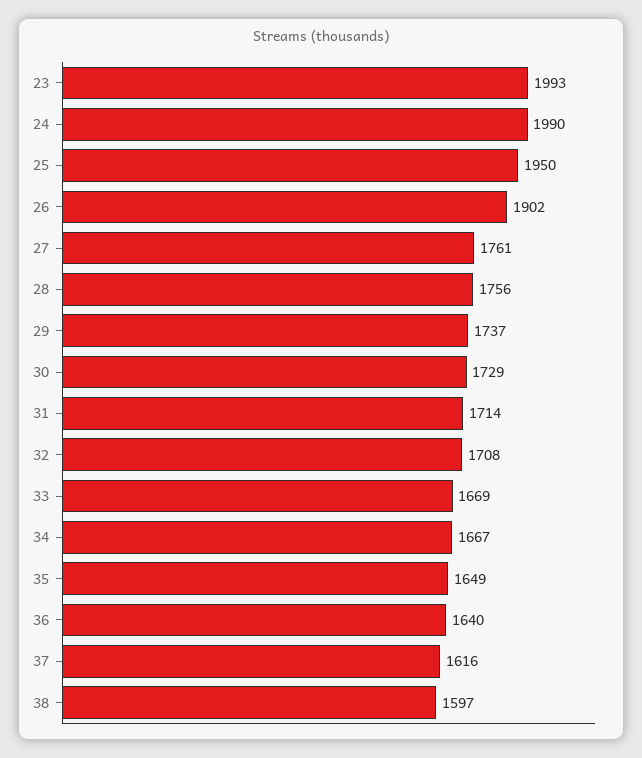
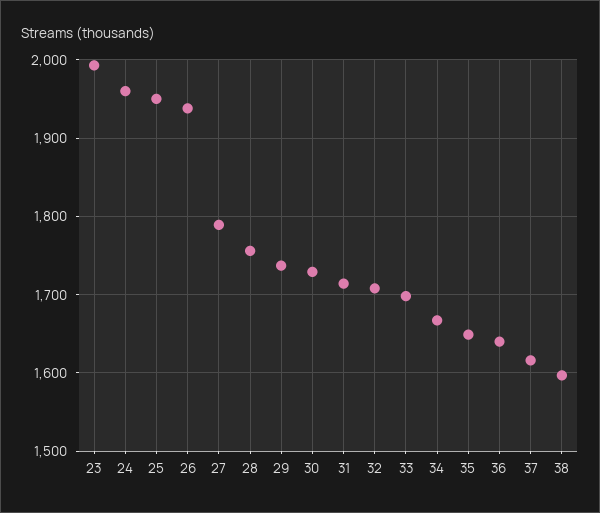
  {
    "23": 1993,
-   "24": 1990,
+   "24": 1960,
    "25": 1950,
-   "26": 1902,
+   "26": 1940,
-   "27": 1761,
+   "27": 1790,
    "28": 1756,
    "29": 1737,
    "30": 1729,
    "31": 1714,
    "32": 1708,
-   "33": 1669,
+   "33": 1700,
    "34": 1667,
    "35": 1649,
    "36": 1640,
    "37": 1616,
    "38": 1597
  }

